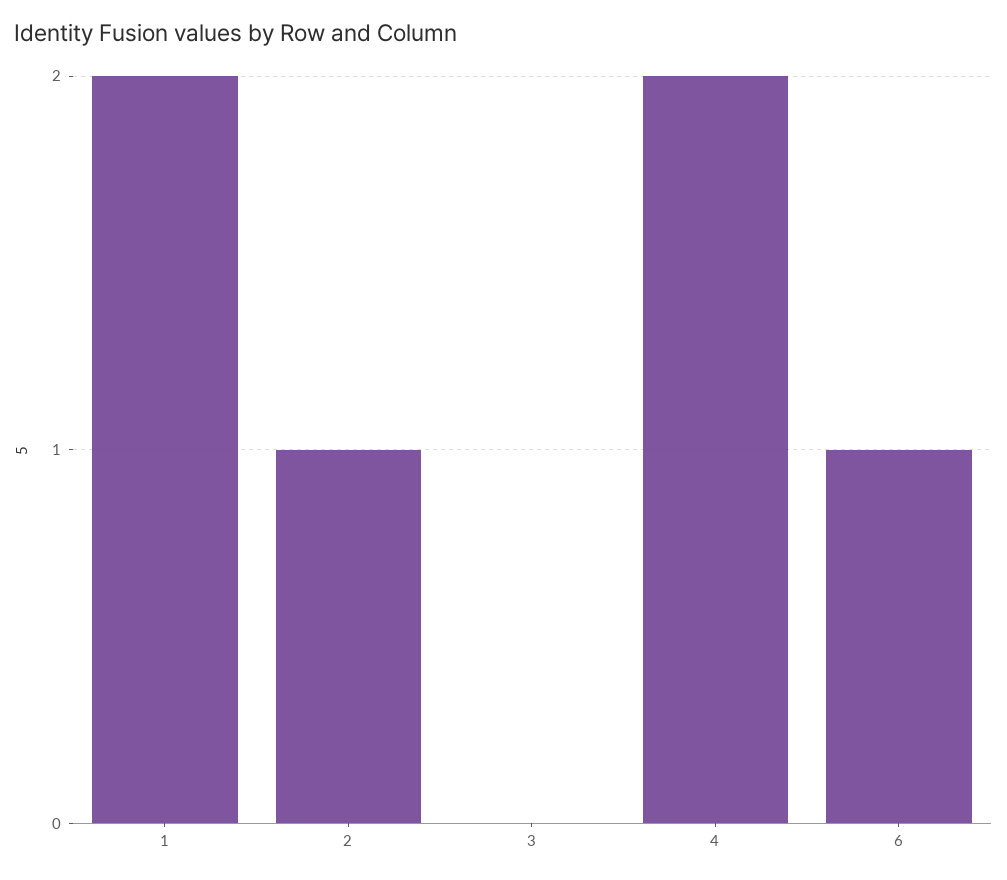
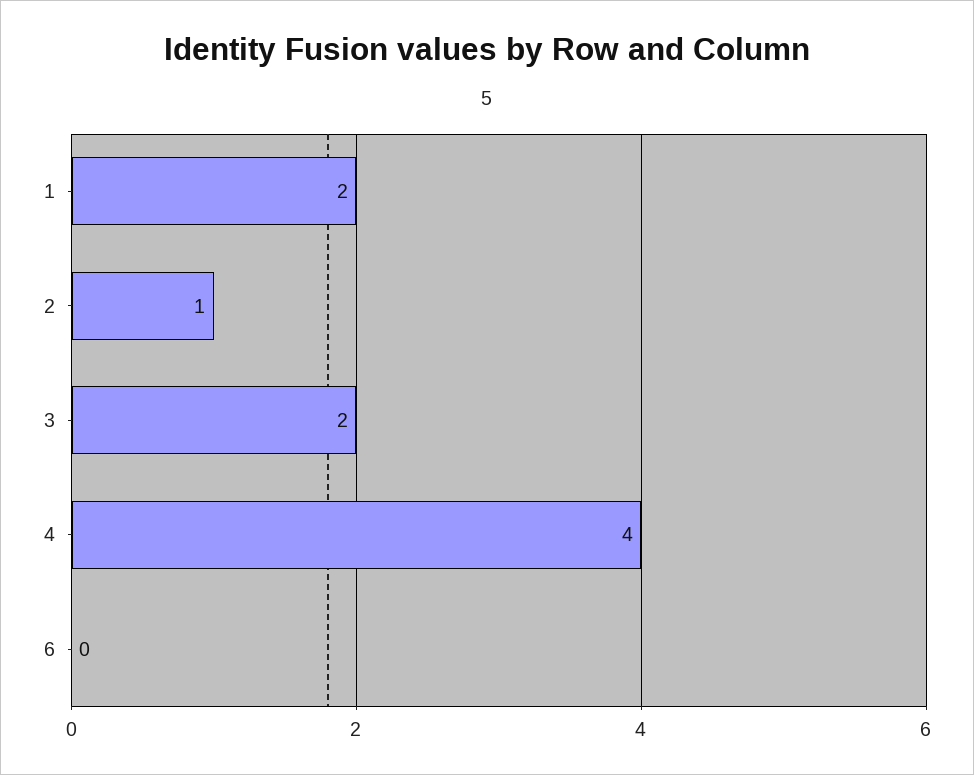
  {
    "1": 2,
    "2": 1,
-   "3": 0,
+   "3": 2,
-   "4": 2,
+   "4": 4,
-   "6": 1
+   "6": 0
  }

